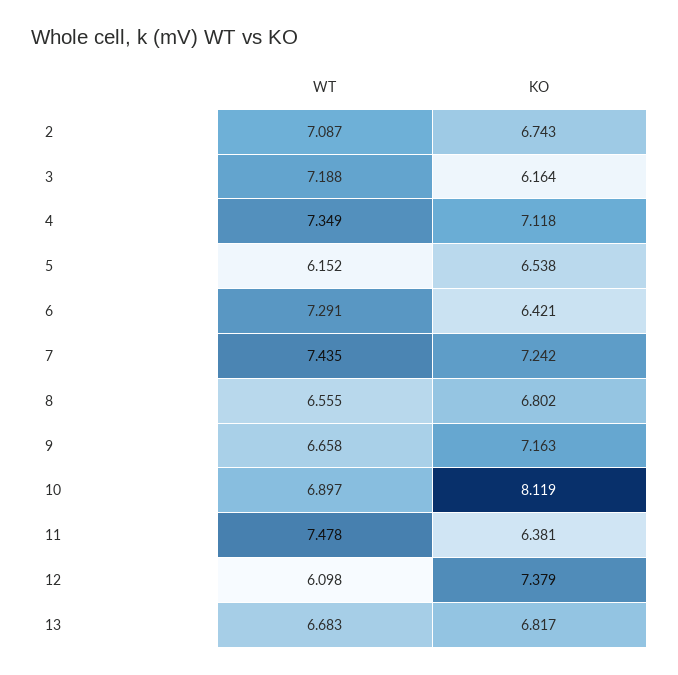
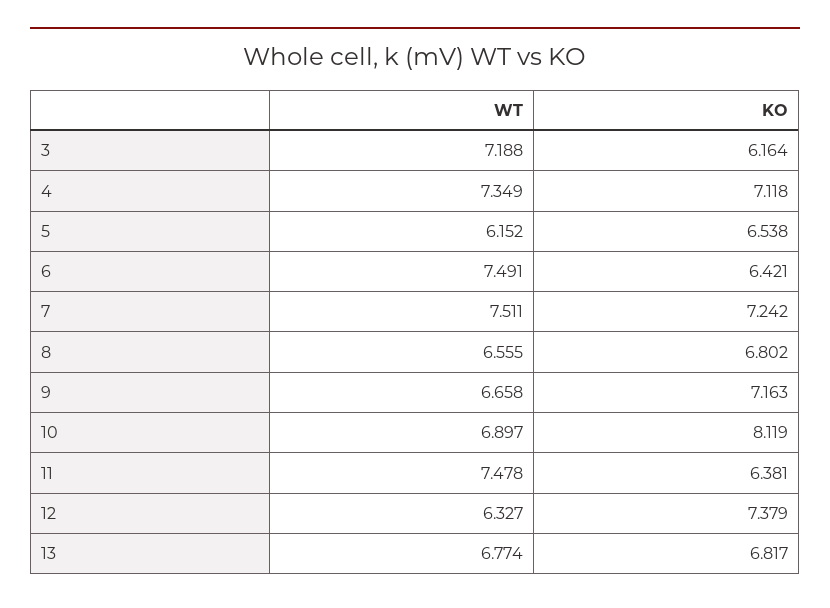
  {
    "WT": {
-     "2": 7.087,
      "3": 7.188,
      "4": 7.349,
      "5": 6.152,
-     "6": 7.291,
+     "6": 7.491,
-     "7": 7.435,
+     "7": 7.511,
      "8": 6.555,
      "9": 6.658,
      "10": 6.897,
      "11": 7.478,
-     "12": 6.098,
+     "12": 6.327,
-     "13": 6.683
+     "13": 6.774
    },
    "KO": {
-     "2": 6.743,
      "3": 6.164,
      "4": 7.118,
      "5": 6.538,
      "6": 6.421,
      "7": 7.242,
      "8": 6.802,
      "9": 7.163,
      "10": 8.119,
      "11": 6.381,
      "12": 7.379,
      "13": 6.817
    }
  }

